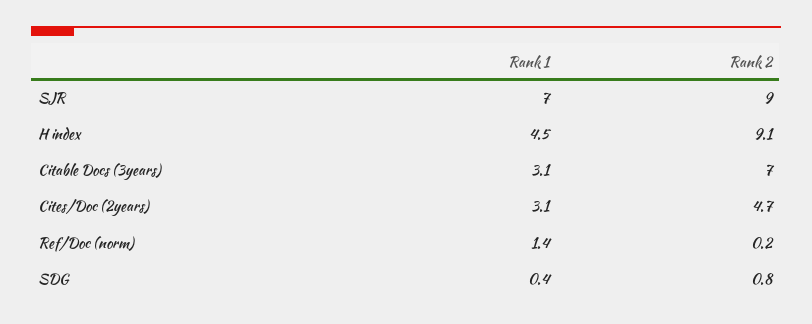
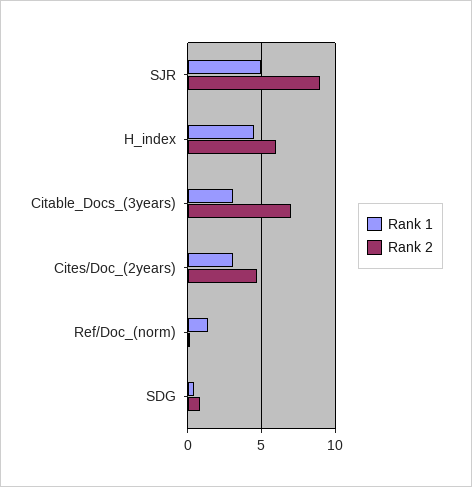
  {
    "Rank 1": {
-     "SJR": 7,
+     "SJR": 5,
      "H index": 4.5,
      "Citable Docs (3years)": 3.1,
      "Cites/Doc (2years)": 3.1,
      "Ref/Doc (norm)": 1.4,
      "SDG": 0.4
    },
    "Rank 2": {
      "SJR": 9,
-     "H index": 9.1,
+     "H index": 6,
      "Citable Docs (3years)": 7,
      "Cites/Doc (2years)": 4.7,
      "Ref/Doc (norm)": 0.2,
      "SDG": 0.8
    }
  }

